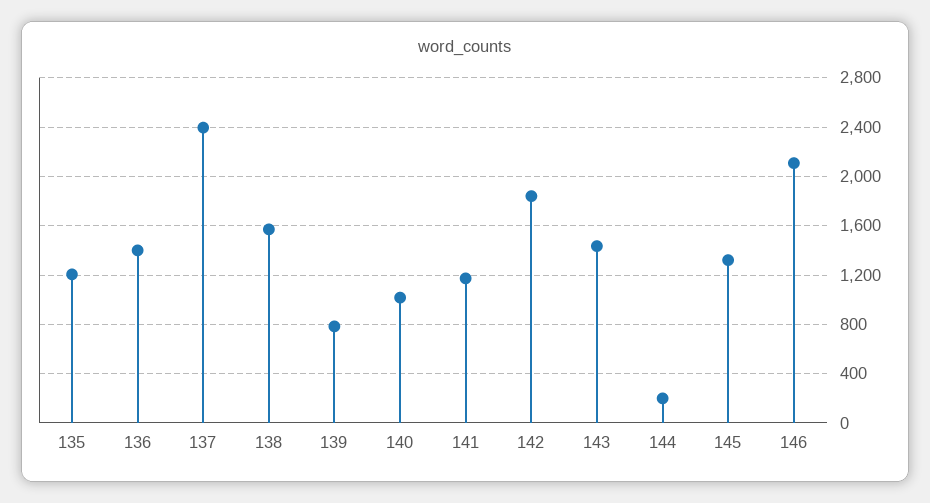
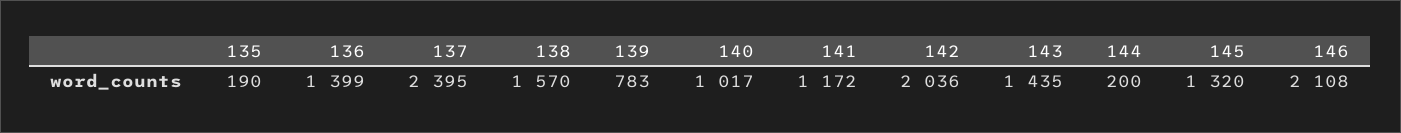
  {
-   "135": 1200,
+   "135": 190,
    "136": 1399,
    "137": 2395,
    "138": 1570,
    "139": 783,
    "140": 1017,
    "141": 1172,
-   "142": 1850,
+   "142": 2036,
    "143": 1435,
    "144": 200,
    "145": 1320,
    "146": 2108
  }

